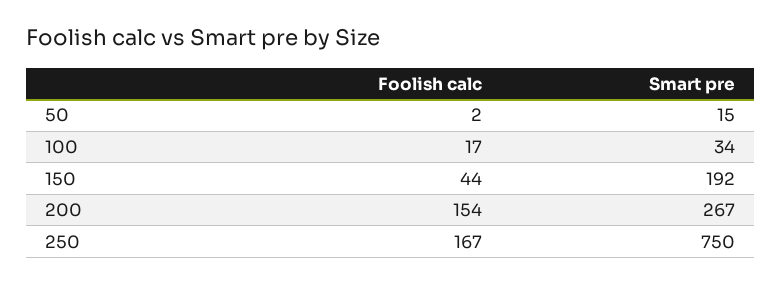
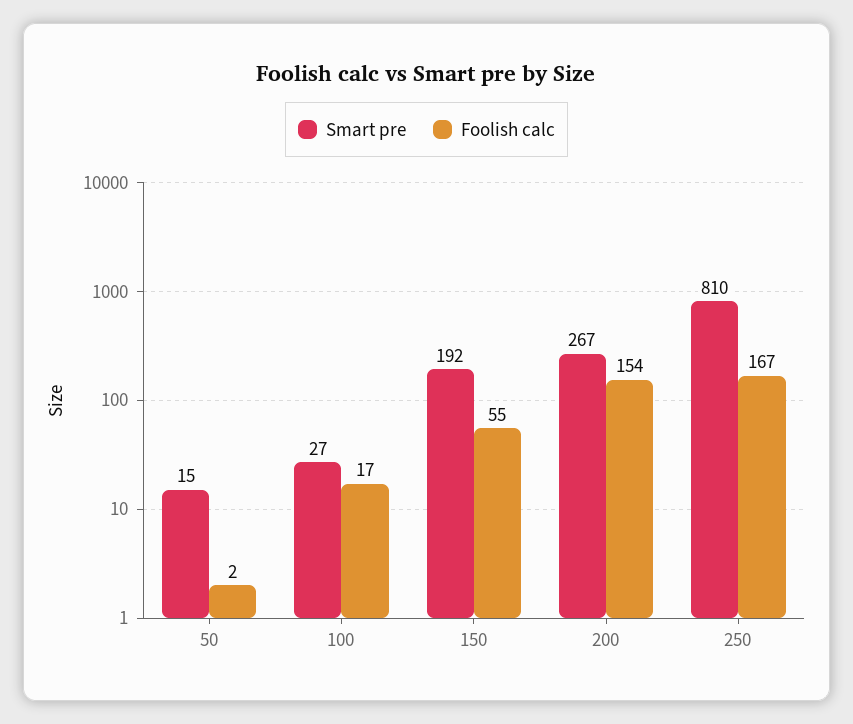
  {
    "Foolish calc": {
      "50": 2,
      "100": 17,
-     "150": 44,
+     "150": 55,
      "200": 154,
      "250": 167
    },
    "Smart pre": {
      "50": 15,
-     "100": 34,
+     "100": 27,
      "150": 192,
      "200": 267,
-     "250": 750
+     "250": 810
    }
  }

